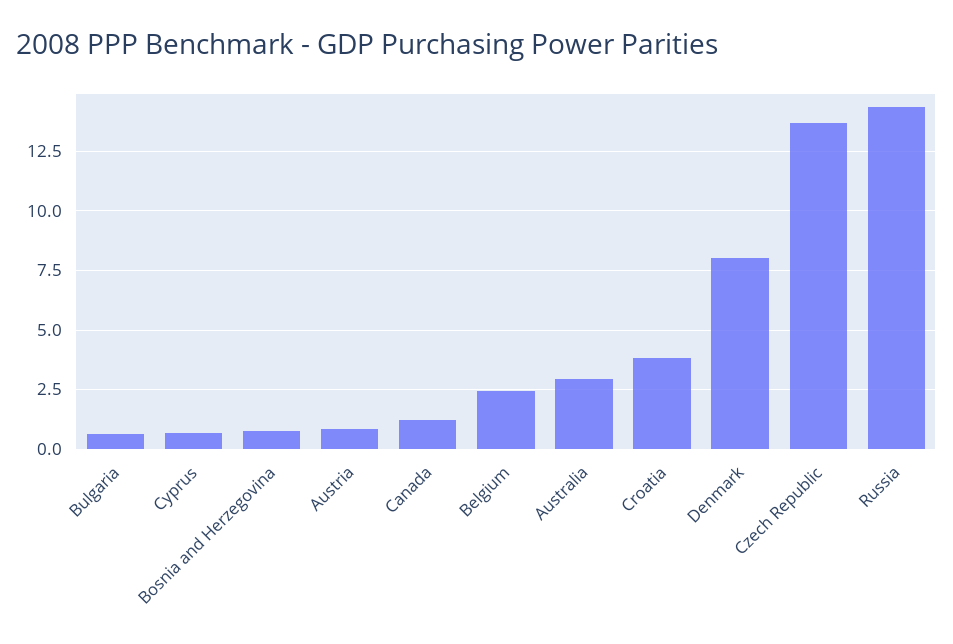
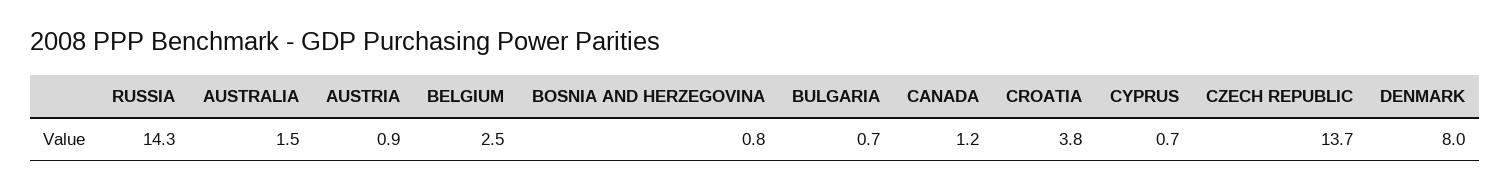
  {
    "Bulgaria": 0.7,
    "Cyprus": 0.7,
    "Bosnia and Herzegovina": 0.8,
    "Austria": 0.9,
    "Canada": 1.2,
    "Belgium": 2.5,
-   "Australia": 3,
+   "Australia": 1.5,
    "Croatia": 3.8,
    "Denmark": 8,
    "Czech Republic": 13.7,
    "Russia": 14.3
  }

